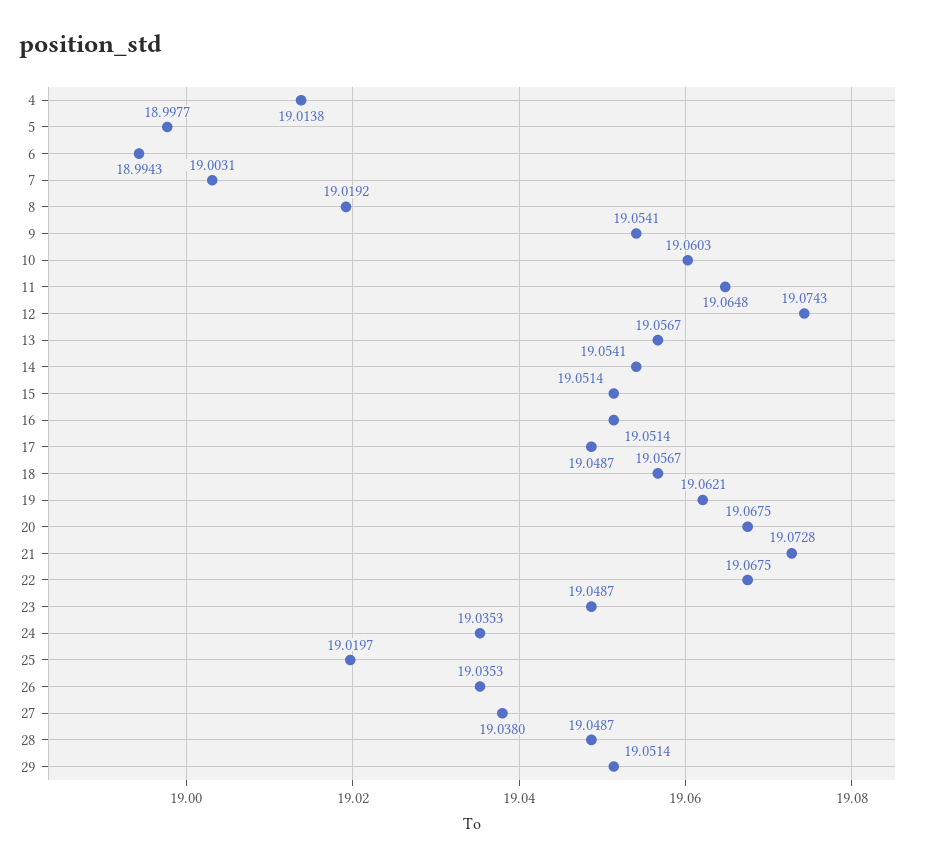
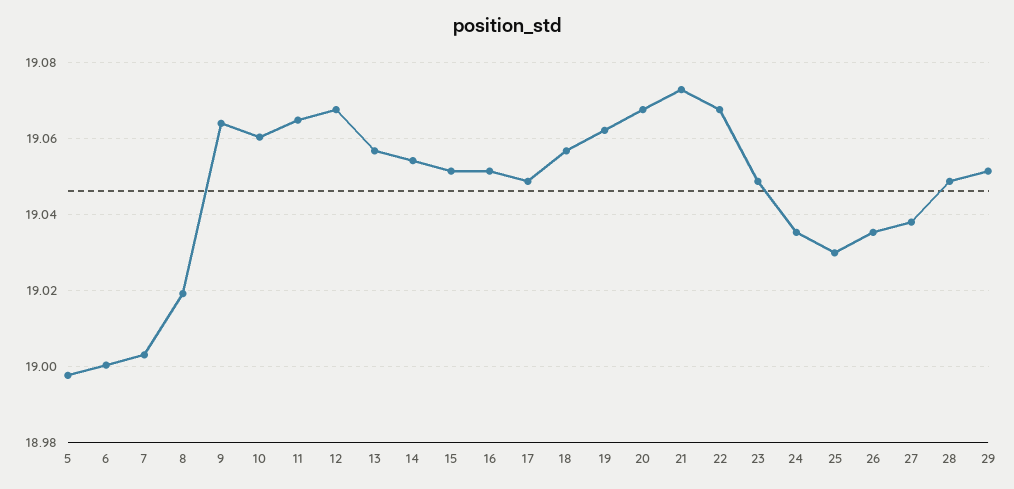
  {
-   "4": 19.0138,
    "5": 18.9977,
-   "6": 18.9943,
+   "6": 19,
    "7": 19.0031,
    "8": 19.0192,
-   "9": 19.0541,
+   "9": 19.064,
    "10": 19.0603,
    "11": 19.0648,
-   "12": 19.0743,
+   "12": 19.068,
    "13": 19.0567,
    "14": 19.0541,
    "15": 19.0514,
    "16": 19.0514,
    "17": 19.0487,
    "18": 19.0567,
    "19": 19.0621,
    "20": 19.0675,
    "21": 19.0728,
    "22": 19.0675,
    "23": 19.0487,
    "24": 19.0353,
-   "25": 19.0197,
+   "25": 19.03,
    "26": 19.0353,
    "27": 19.038,
    "28": 19.0487,
    "29": 19.0514
  }

